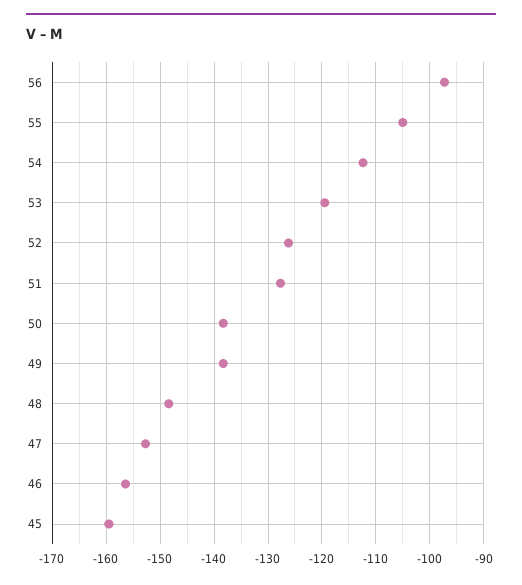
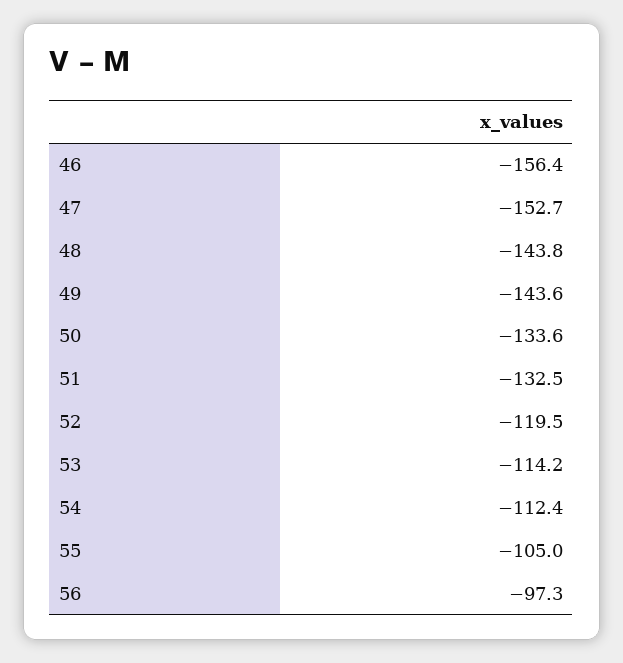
  {
    "56": -97.3,
    "55": -105,
    "54": -112.4,
-   "53": -120,
+   "53": -114.2,
-   "52": -126,
+   "52": -119.5,
-   "51": -128,
+   "51": -132.5,
-   "50": -138,
+   "50": -133.6,
-   "49": -138,
+   "49": -143.6,
-   "48": -148,
+   "48": -143.8,
    "47": -152.7,
-   "46": -156.4,
+   "46": -156.4
-   "45": -160
  }

